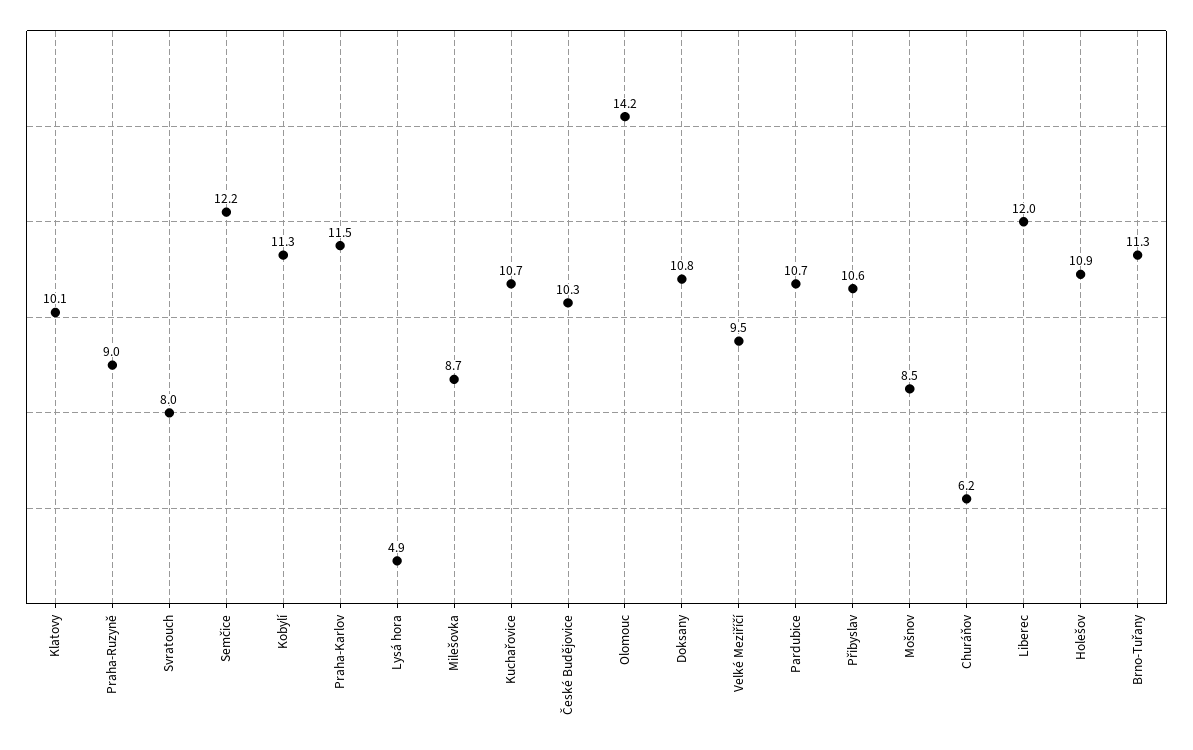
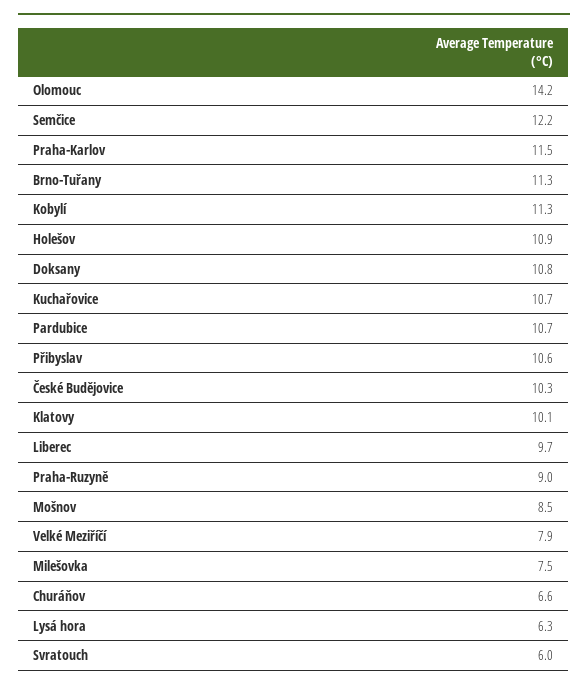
  {
    "Klatovy": 10.1,
    "Praha-Ruzyně": 9,
-   "Svratouch": 8,
+   "Svratouch": 6,
    "Semčice": 12.2,
    "Kobylí": 11.3,
    "Praha-Karlov": 11.5,
-   "Lysá hora": 4.9,
+   "Lysá hora": 6.3,
-   "Milešovka": 8.7,
+   "Milešovka": 7.5,
    "Kuchařovice": 10.7,
    "České Budějovice": 10.3,
    "Olomouc": 14.2,
    "Doksany": 10.8,
-   "Velké Meziříčí": 9.5,
+   "Velké Meziříčí": 7.9,
    "Pardubice": 10.7,
    "Přibyslav": 10.6,
    "Mošnov": 8.5,
-   "Churáňov": 6.2,
+   "Churáňov": 6.6,
-   "Liberec": 12,
+   "Liberec": 9.7,
    "Holešov": 10.9,
    "Brno-Tuřany": 11.3
  }

